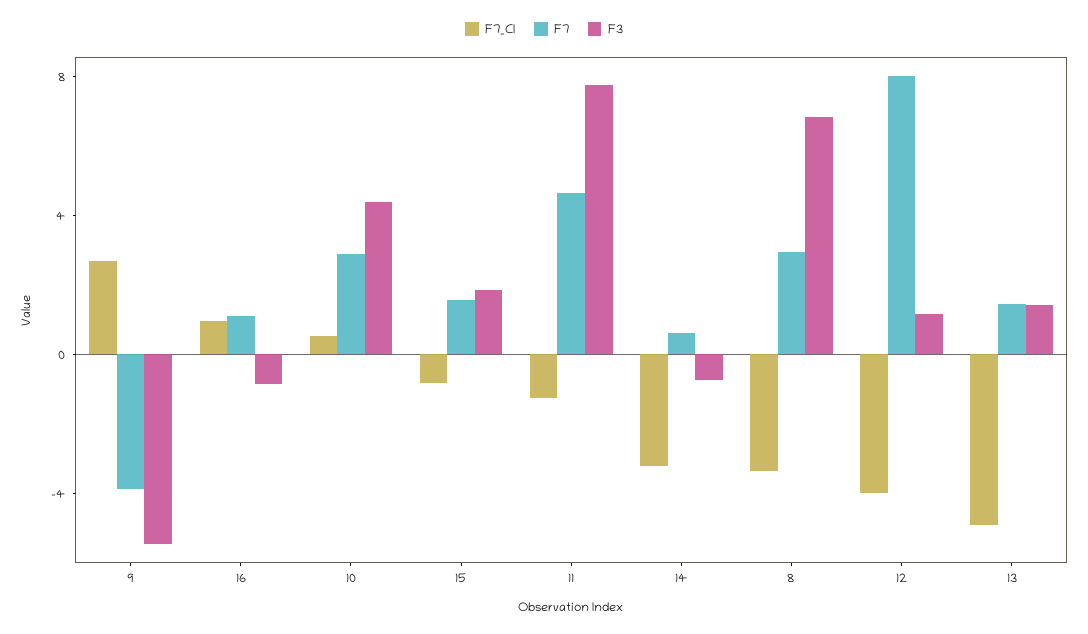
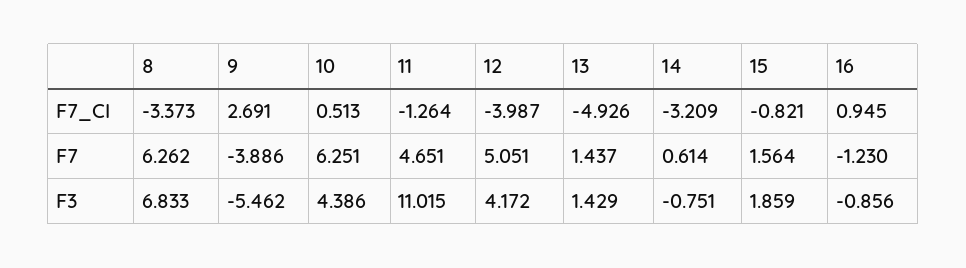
  {
    "F7_CI": {
      "9": 2.691,
      "16": 0.945,
      "10": 0.513,
      "15": -0.821,
      "11": -1.264,
      "14": -3.209,
      "8": -3.373,
      "12": -3.987,
      "13": -4.926
    },
    "F7": {
      "9": -3.886,
-     "16": 1,
+     "16": -1.23,
-     "10": 3,
+     "10": 6.251,
      "15": 1.564,
      "11": 4.651,
      "14": 0.614,
-     "8": 3,
+     "8": 6.262,
-     "12": 8,
+     "12": 5.051,
      "13": 1.437
    },
    "F3": {
      "9": -5.462,
      "16": -0.856,
      "10": 4.386,
      "15": 1.859,
-     "11": 8,
+     "11": 11.015,
      "14": -0.751,
      "8": 6.833,
-     "12": 1,
+     "12": 4.172,
      "13": 1.429
    }
  }

